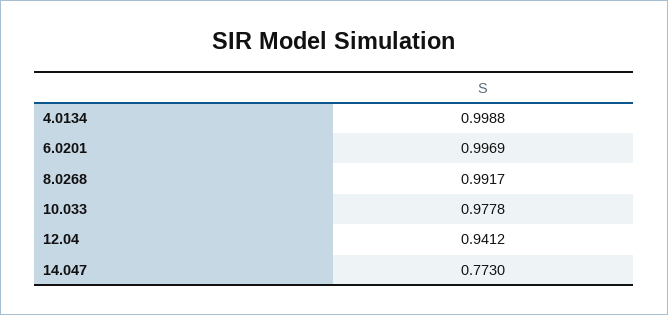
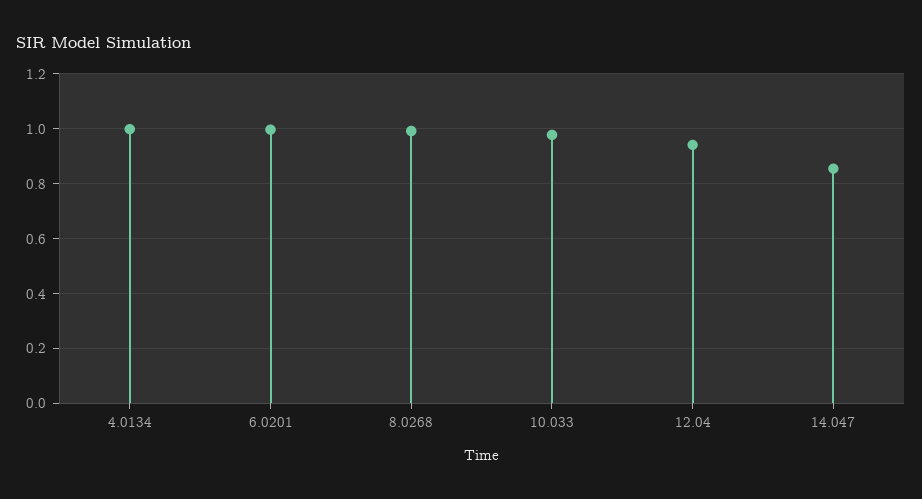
  {
    "4.0134": 0.9988,
    "6.0201": 0.9969,
    "8.0268": 0.9917,
    "10.033": 0.9778,
    "12.04": 0.9412,
-   "14.047": 0.773
+   "14.047": 0.85
  }

